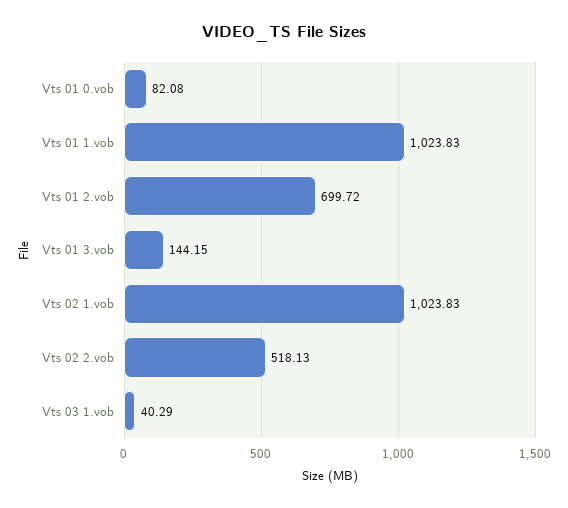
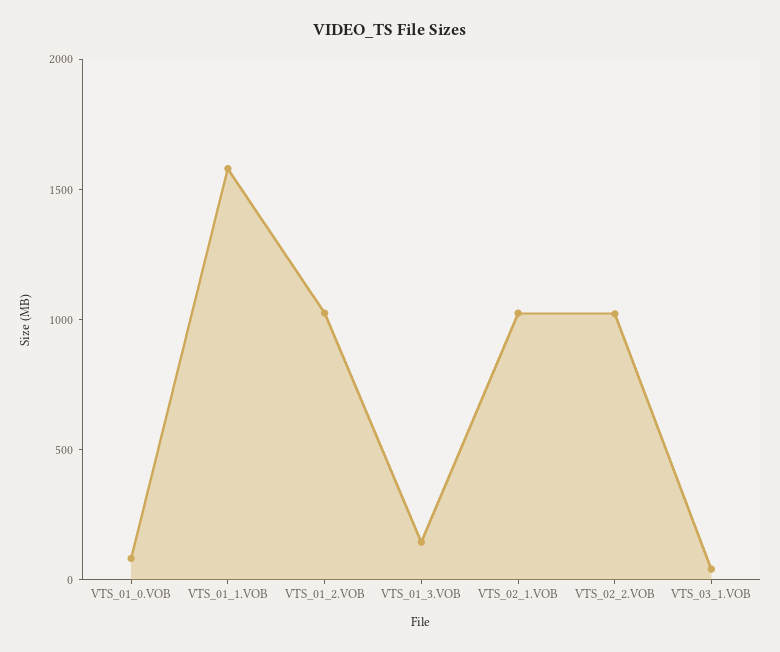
  {
    "Vts 01 0.vob": 82.08,
-   "Vts 01 1.vob": 1023.83,
+   "Vts 01 1.vob": 1600,
-   "Vts 01 2.vob": 699.72,
+   "Vts 01 2.vob": 1000,
    "Vts 01 3.vob": 144.15,
    "Vts 02 1.vob": 1023.83,
-   "Vts 02 2.vob": 518.13,
+   "Vts 02 2.vob": 1000,
    "Vts 03 1.vob": 40.29
  }

